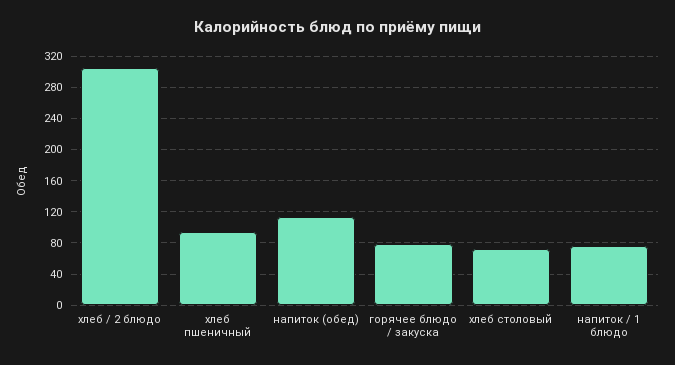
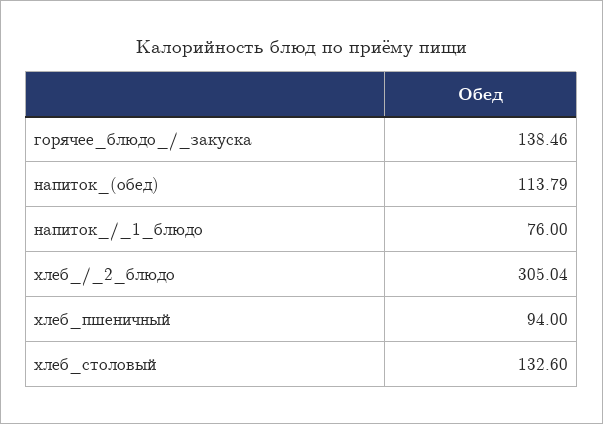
  {
    "хлеб / 2 блюдо": 305.04,
    "хлеб пшеничный": 94,
    "напиток (обед)": 113.79,
-   "горячее блюдо / закуска": 80,
+   "горячее блюдо / закуска": 138.46,
-   "хлеб столовый": 70,
+   "хлеб столовый": 132.6,
    "напиток / 1 блюдо": 76
  }

